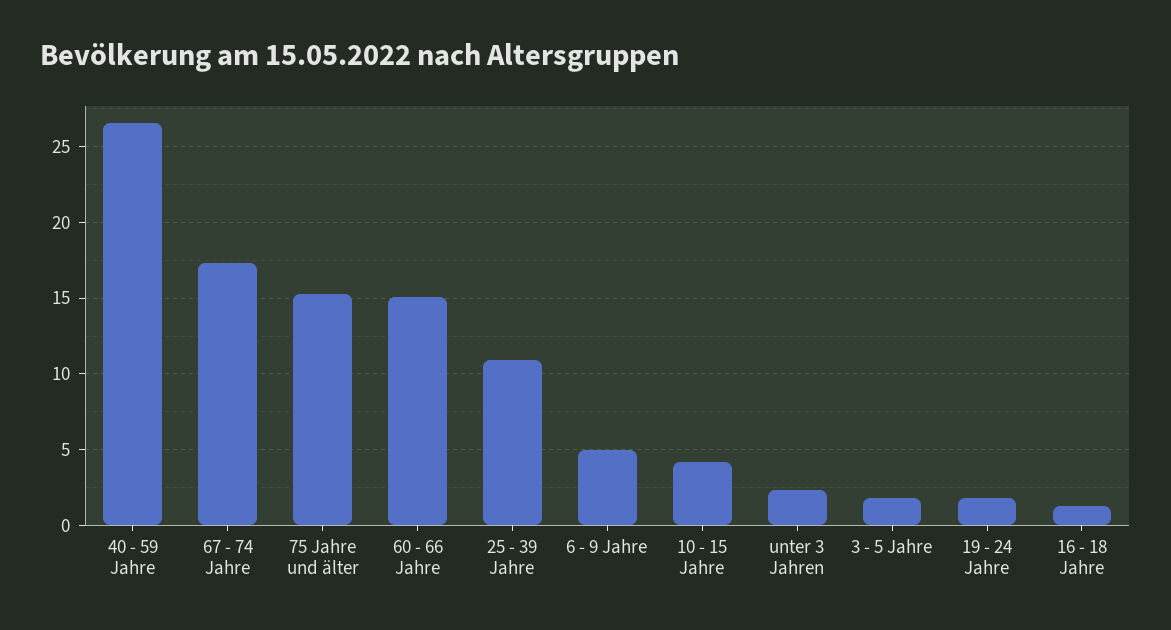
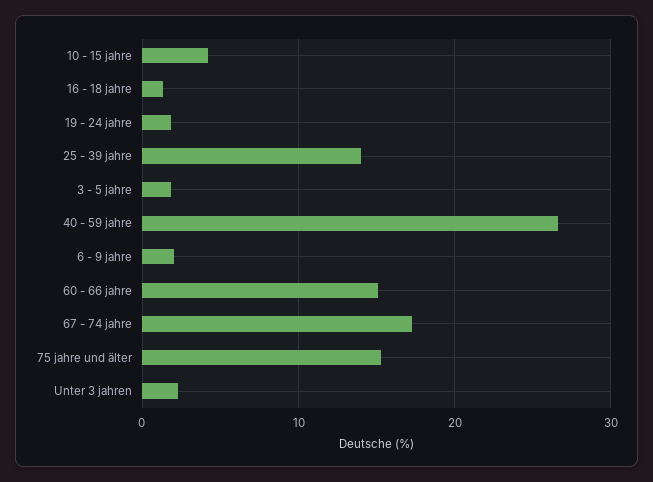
  {
    "40 - 59 Jahre": 26.5,
    "67 - 74 Jahre": 17.5,
    "75 Jahre und älter": 15.5,
    "60 - 66 Jahre": 15,
-   "25 - 39 Jahre": 11,
+   "25 - 39 Jahre": 14,
-   "6 - 9 Jahre": 5,
+   "6 - 9 Jahre": 2,
    "10 - 15 Jahre": 4,
    "unter 3 Jahren": 2.5,
    "3 - 5 Jahre": 2,
    "19 - 24 Jahre": 2,
    "16 - 18 Jahre": 1.5
  }

